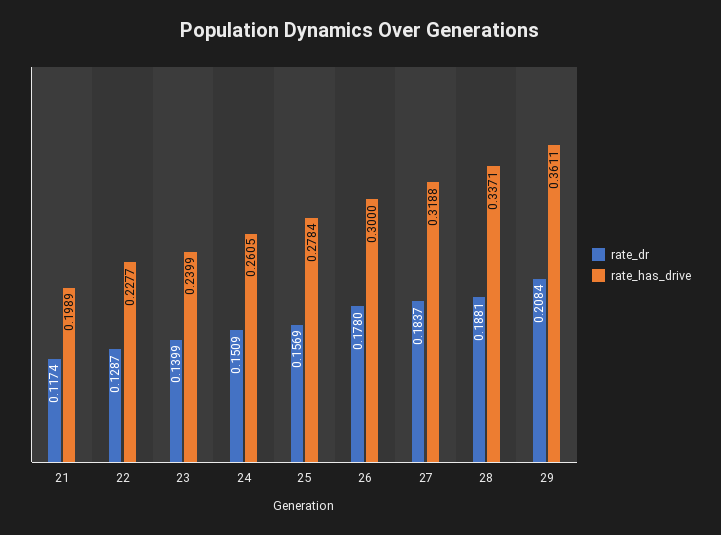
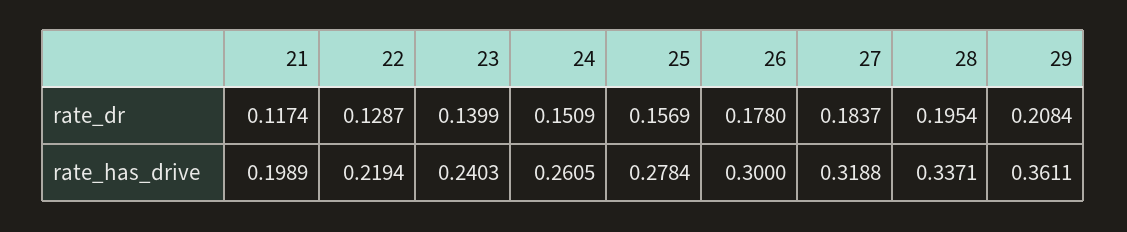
  {
    "rate_dr": {
      "21": 0.1174,
      "22": 0.1287,
      "23": 0.1399,
      "24": 0.1509,
      "25": 0.1569,
      "26": 0.178,
      "27": 0.1837,
-     "28": 0.1881,
+     "28": 0.1954,
      "29": 0.2084
    },
    "rate_has_drive": {
      "21": 0.1989,
-     "22": 0.2277,
+     "22": 0.2194,
-     "23": 0.2399,
+     "23": 0.2403,
      "24": 0.2605,
      "25": 0.2784,
      "26": 0.3,
      "27": 0.3188,
      "28": 0.3371,
      "29": 0.3611
    }
  }

